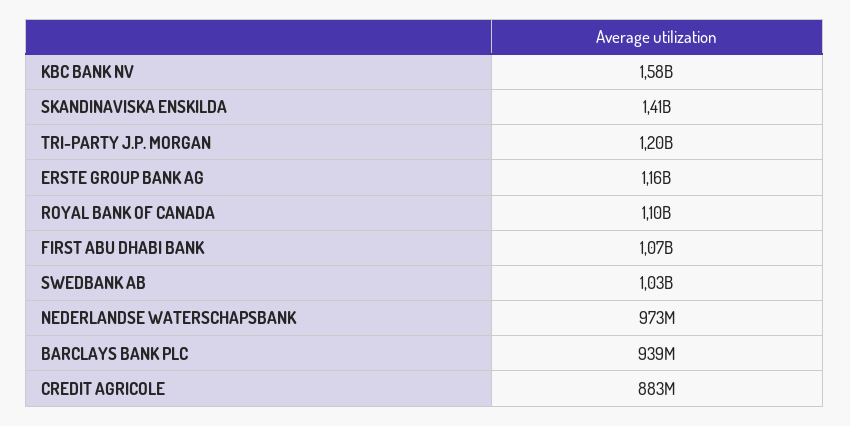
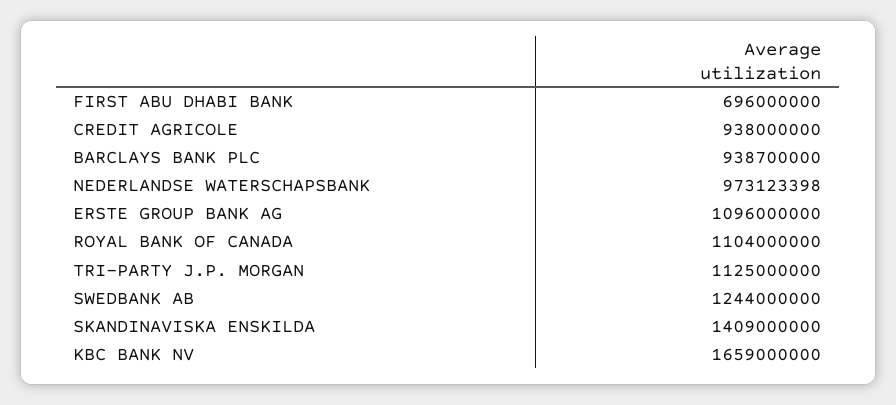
  {
-   "KBC BANK NV": 1580000000,
+   "KBC BANK NV": 1659000000,
    "SKANDINAVISKA ENSKILDA": 1409000000,
-   "TRI-PARTY J.P. MORGAN": 1200000000,
+   "TRI-PARTY J.P. MORGAN": 1125000000,
-   "ERSTE GROUP BANK AG": 1160000000,
+   "ERSTE GROUP BANK AG": 1096000000,
    "ROYAL BANK OF CANADA": 1104000000,
-   "FIRST ABU DHABI BANK": 1070000000,
+   "FIRST ABU DHABI BANK": 696000000,
-   "SWEDBANK AB": 1030000000,
+   "SWEDBANK AB": 1244000000,
    "NEDERLANDSE WATERSCHAPSBANK": 973123398,
    "BARCLAYS BANK PLC": 938700000,
-   "CREDIT AGRICOLE": 883000000
+   "CREDIT AGRICOLE": 938000000
  }

